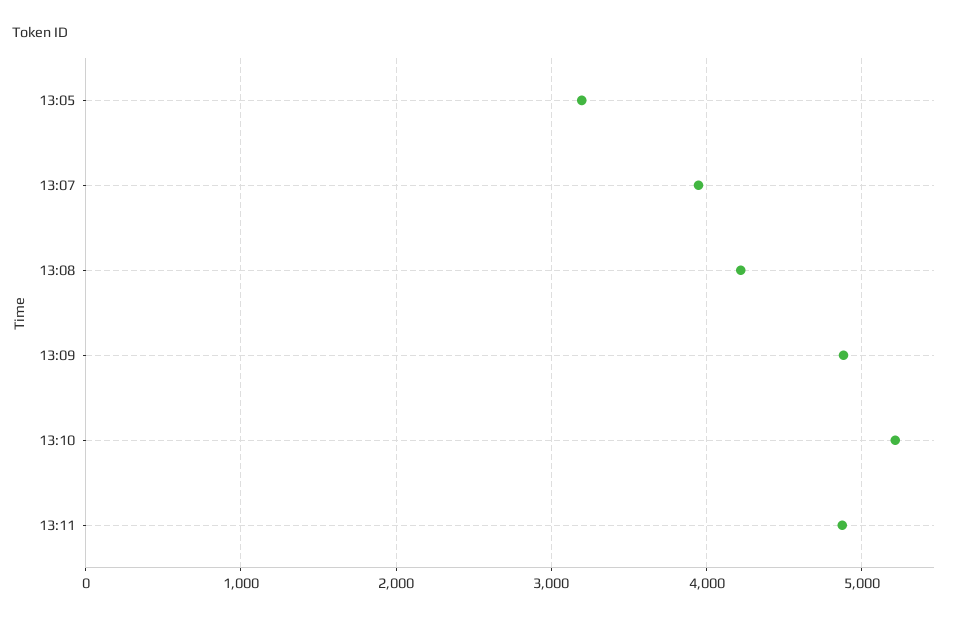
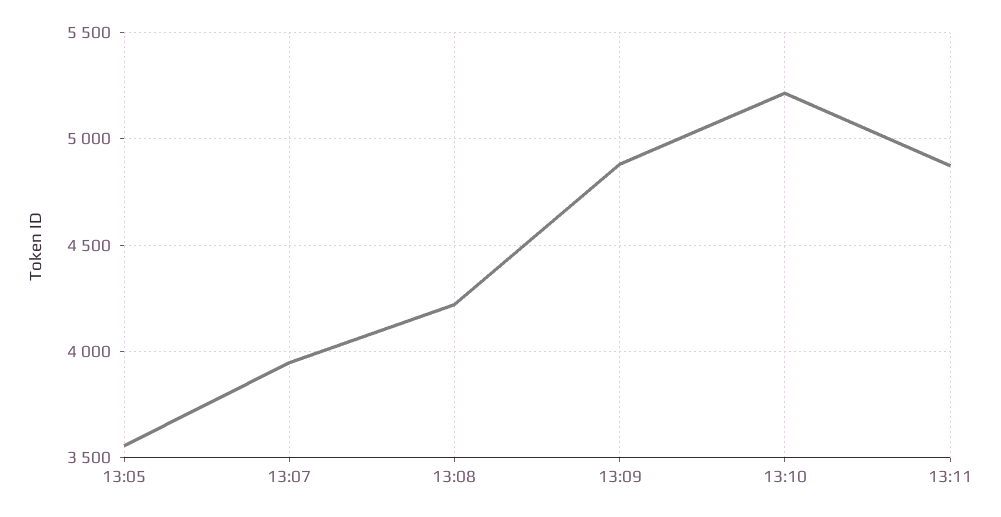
  {
-   "13:05": 3200,
+   "13:05": 3550,
    "13:07": 3950,
    "13:08": 4200,
    "13:09": 4900,
    "13:10": 5200,
    "13:11": 4850
  }

